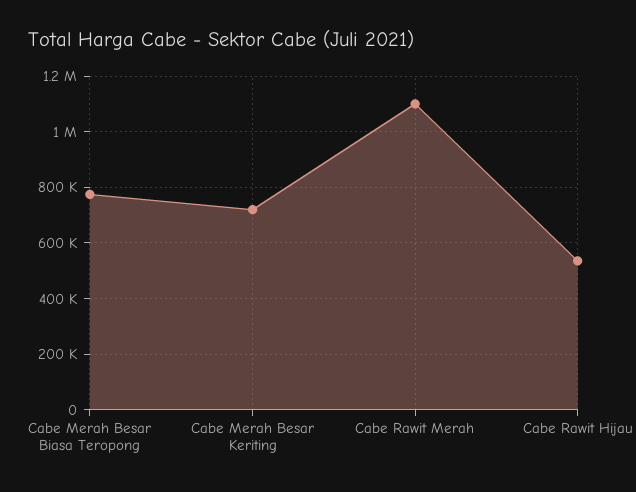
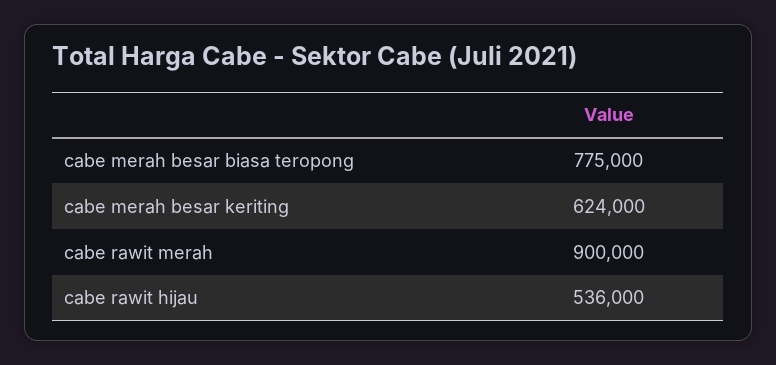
  {
    "Cabe Merah Besar Biasa Teropong": 775000,
-   "Cabe Merah Besar Keriting": 725000,
+   "Cabe Merah Besar Keriting": 624000,
-   "Cabe Rawit Merah": 1100000,
+   "Cabe Rawit Merah": 900000,
    "Cabe Rawit Hijau": 536000
  }

